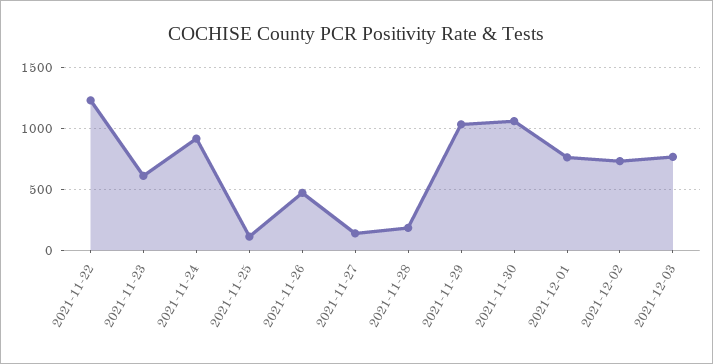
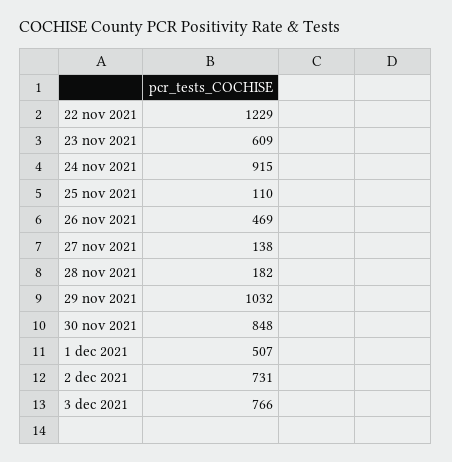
  {
    "2021-11-22": 1229,
    "2021-11-23": 609,
    "2021-11-24": 915,
    "2021-11-25": 110,
    "2021-11-26": 469,
    "2021-11-27": 138,
    "2021-11-28": 182,
    "2021-11-29": 1032,
-   "2021-11-30": 1050,
+   "2021-11-30": 848,
-   "2021-12-01": 750,
+   "2021-12-01": 507,
    "2021-12-02": 731,
    "2021-12-03": 766
  }

